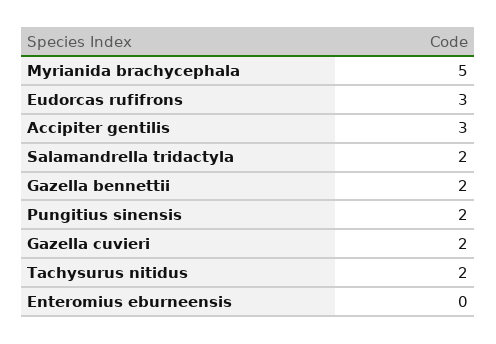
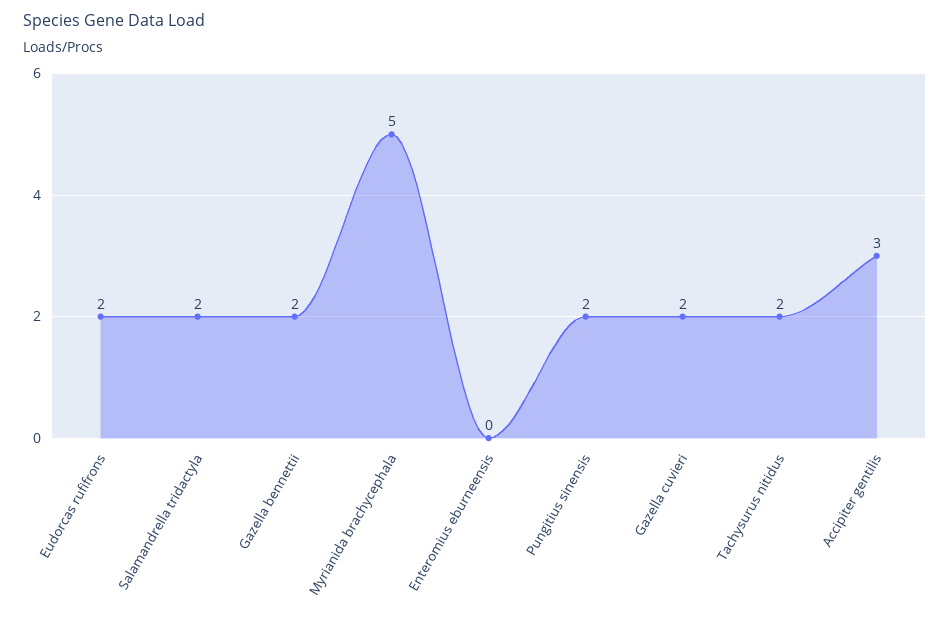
  {
    "Myrianida brachycephala": 5,
-   "Eudorcas rufifrons": 3,
+   "Eudorcas rufifrons": 2,
    "Accipiter gentilis": 3,
    "Salamandrella tridactyla": 2,
    "Gazella bennettii": 2,
    "Pungitius sinensis": 2,
    "Gazella cuvieri": 2,
    "Tachysurus nitidus": 2,
    "Enteromius eburneensis": 0
  }

